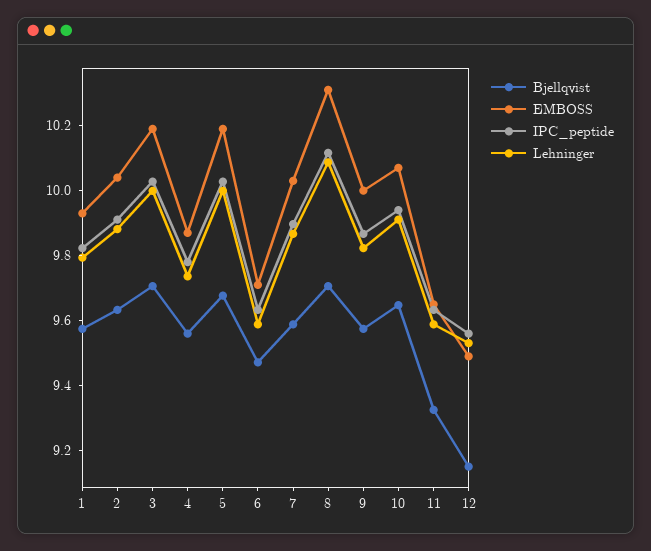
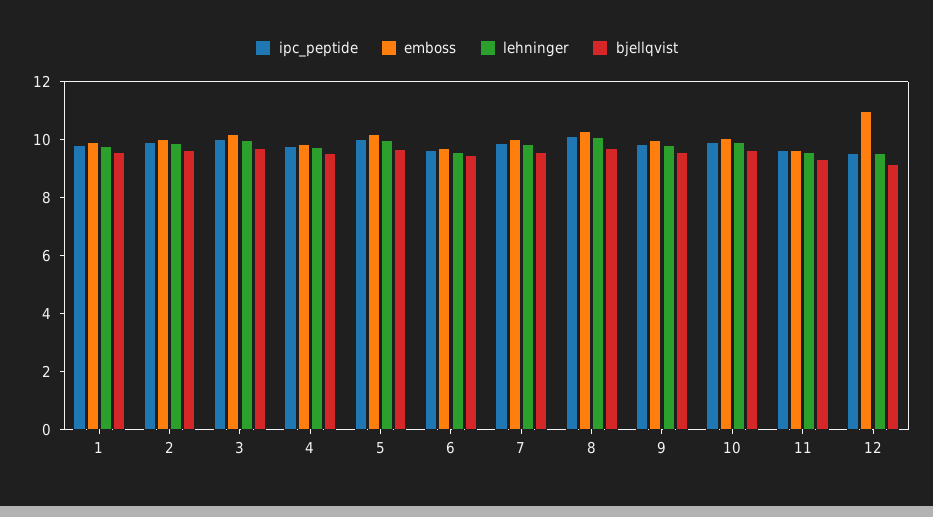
  {
    "Bjellqvist": {
      "1": 9.6,
      "2": 9.65,
      "3": 9.7,
      "4": 9.55,
      "5": 9.7,
      "6": 9.45,
      "7": 9.6,
      "8": 9.7,
      "9": 9.6,
      "10": 9.65,
      "11": 9.35,
      "12": 9.15
    },
    "EMBOSS": {
      "1": 9.95,
      "2": 10.05,
      "3": 10.2,
      "4": 9.85,
      "5": 10.2,
      "6": 9.7,
      "7": 10.05,
      "8": 10.3,
      "9": 10,
      "10": 10.05,
      "11": 9.65,
-     "12": 9.5
+     "12": 11
    },
    "IPC_peptide": {
      "1": 9.8,
      "2": 9.9,
      "3": 10.05,
      "4": 9.8,
      "5": 10.05,
      "6": 9.65,
      "7": 9.9,
      "8": 10.1,
      "9": 9.85,
      "10": 9.95,
      "11": 9.65,
      "12": 9.55
    },
    "Lehninger": {
      "1": 9.8,
      "2": 9.9,
      "3": 10,
      "4": 9.75,
      "5": 10,
      "6": 9.6,
      "7": 9.85,
      "8": 10.1,
      "9": 9.8,
      "10": 9.9,
      "11": 9.6,
      "12": 9.55
    }
  }

